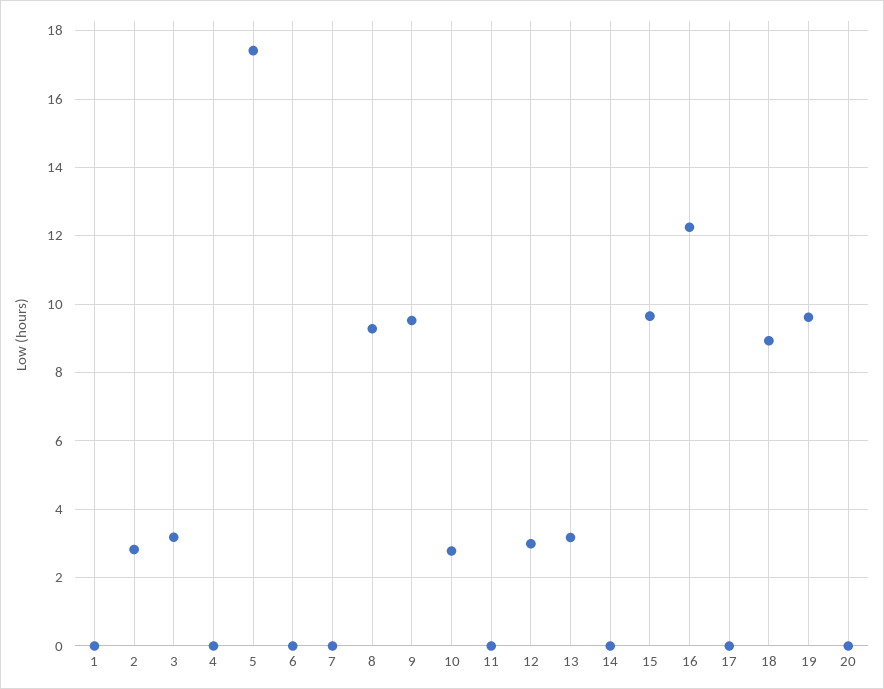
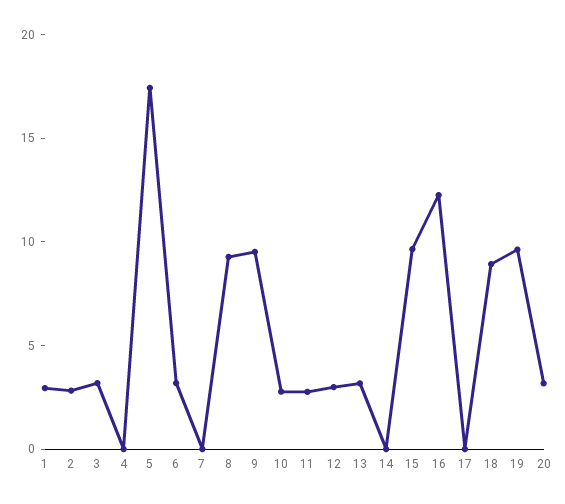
  {
-   "1": 0,
+   "1": 3,
    "2": 2.8,
    "3": 3.2,
    "4": 0,
    "5": 17.4,
-   "6": 0,
+   "6": 3,
    "7": 0,
    "8": 9.2,
    "9": 9.6,
    "10": 2.8,
-   "11": 0,
+   "11": 3,
    "12": 3,
    "13": 3.2,
    "14": 0,
    "15": 9.6,
    "16": 12.2,
    "17": 0,
    "18": 9,
    "19": 9.6,
-   "20": 0
+   "20": 3
  }

